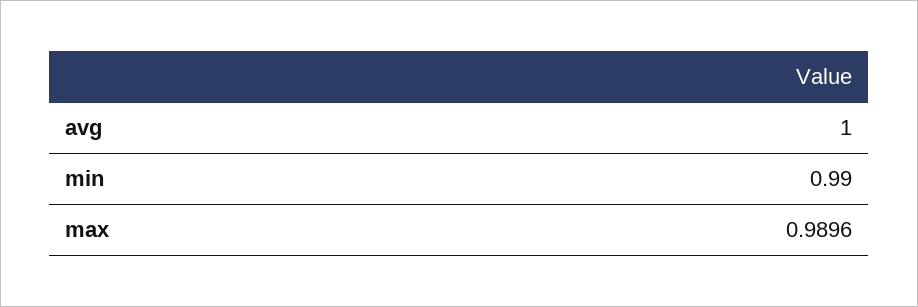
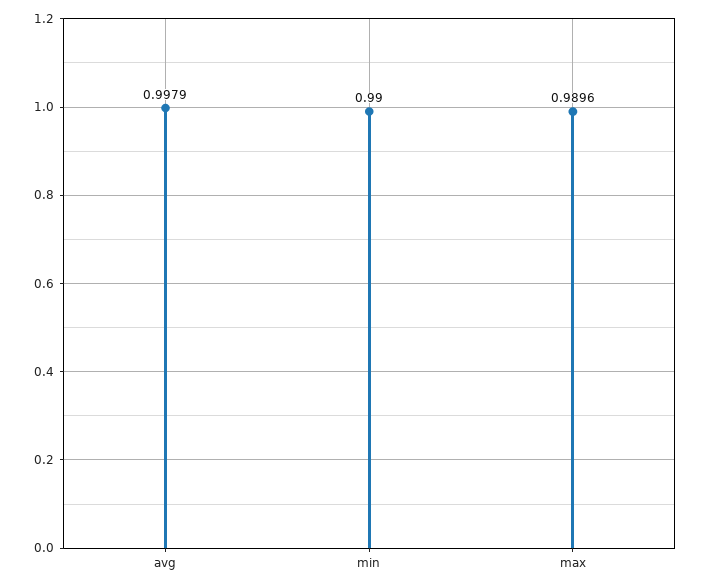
  {
-   "avg": 1,
+   "avg": 0.9979,
    "min": 0.99,
    "max": 0.9896
  }

